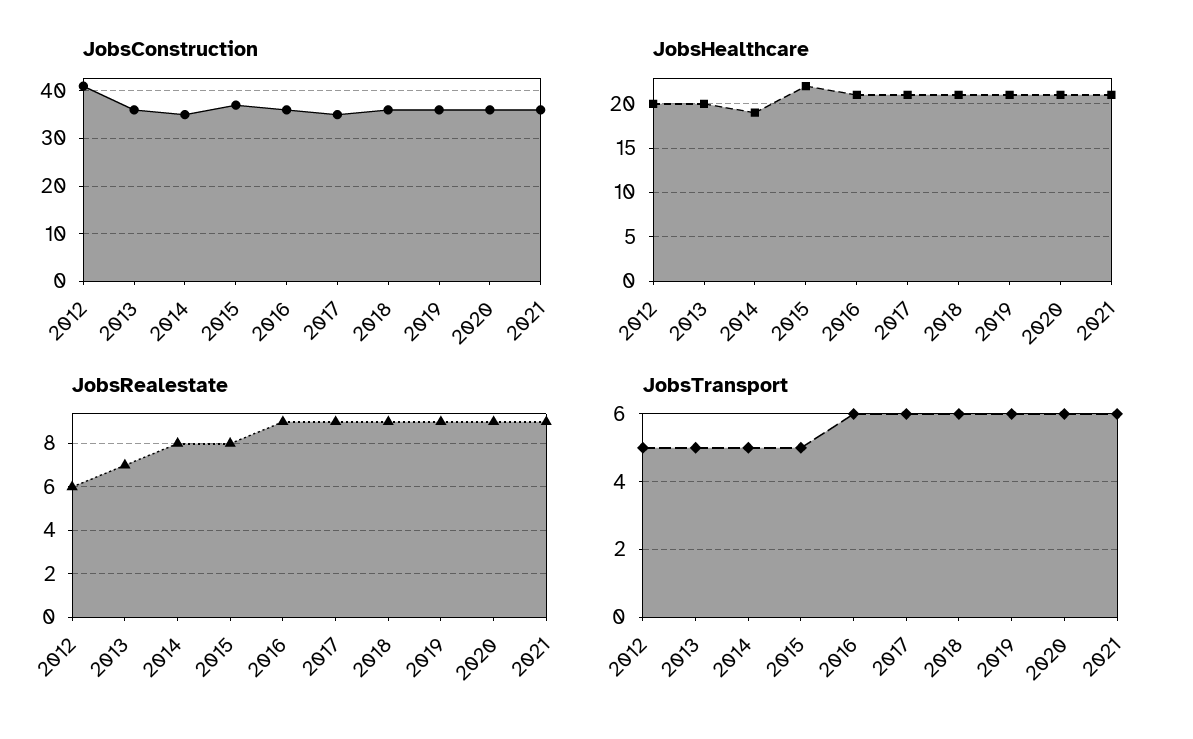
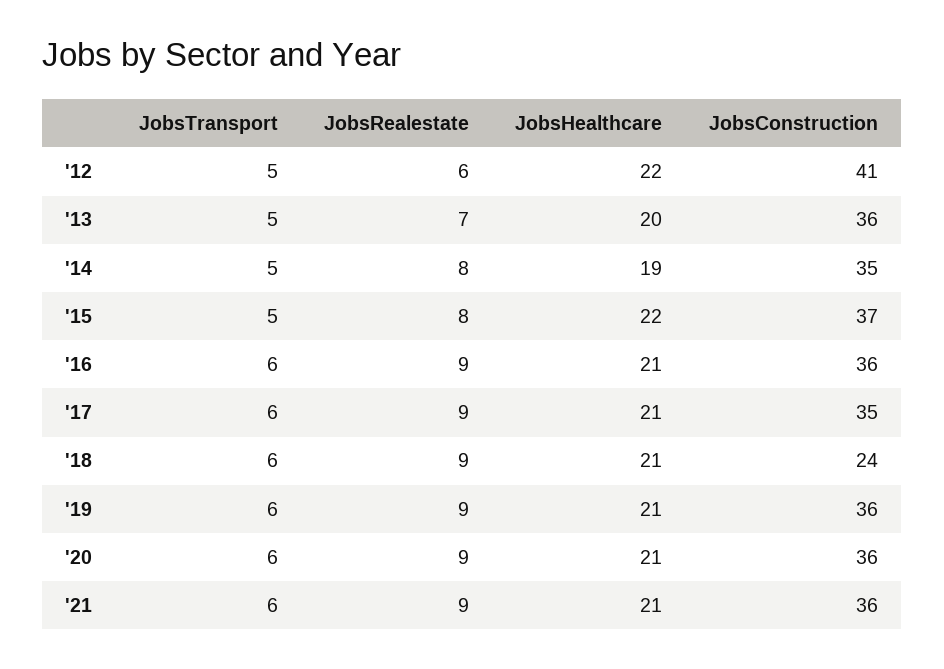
  {
    "JobsConstruction": {
      "2012": 41,
      "2013": 36,
      "2014": 35,
      "2015": 37,
      "2016": 36,
      "2017": 35,
-     "2018": 35,
+     "2018": 24,
      "2019": 36,
      "2020": 36,
      "2021": 36
    },
    "JobsHealthcare": {
-     "2012": 20,
+     "2012": 22,
      "2013": 20,
      "2014": 19,
      "2015": 22,
      "2016": 21,
      "2017": 21,
      "2018": 21,
      "2019": 21,
      "2020": 21,
      "2021": 21
    },
    "JobsRealestate": {
      "2012": 6,
      "2013": 7,
      "2014": 8,
      "2015": 8,
      "2016": 9,
      "2017": 9,
      "2018": 9,
      "2019": 9,
      "2020": 9,
      "2021": 9
    },
    "JobsTransport": {
      "2012": 5,
      "2013": 5,
      "2014": 5,
      "2015": 5,
      "2016": 6,
      "2017": 6,
      "2018": 6,
      "2019": 6,
      "2020": 6,
      "2021": 6
    }
  }

